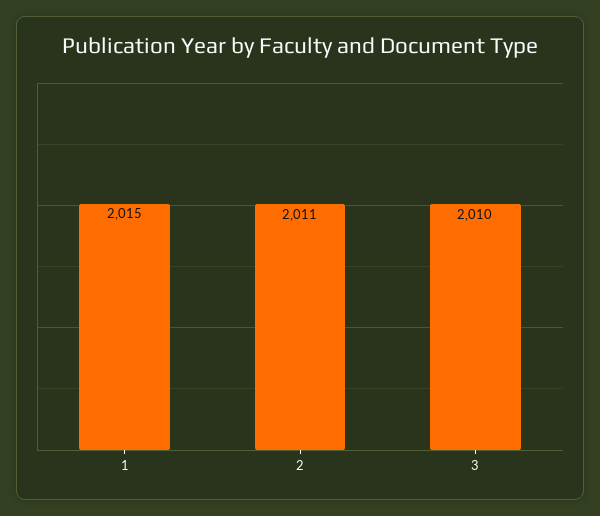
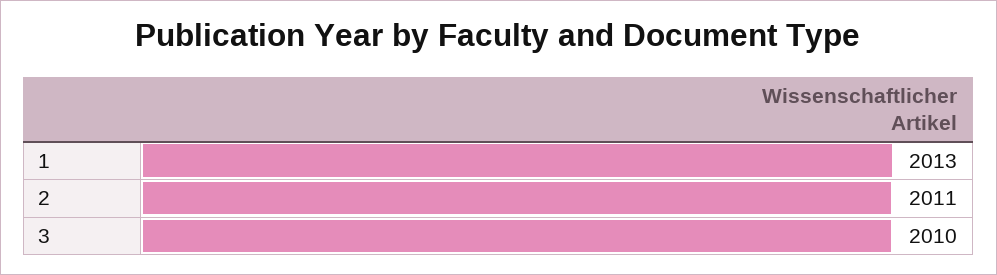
  {
-   "1": 2015,
+   "1": 2013,
    "2": 2011,
    "3": 2010
  }

